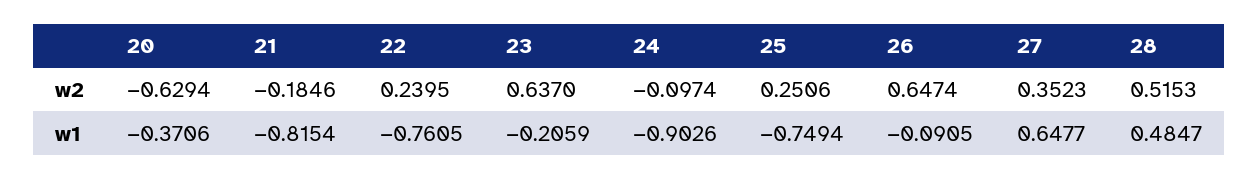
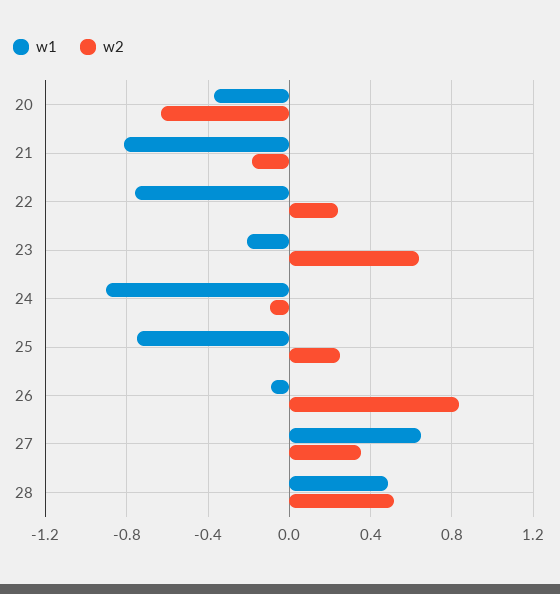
  {
    "w2": {
      "20": -0.6294,
      "21": -0.1846,
      "22": 0.2395,
      "23": 0.637,
      "24": -0.0974,
      "25": 0.2506,
-     "26": 0.6474,
+     "26": 0.85,
      "27": 0.3523,
      "28": 0.5153
    },
    "w1": {
      "20": -0.3706,
      "21": -0.8154,
      "22": -0.7605,
      "23": -0.2059,
      "24": -0.9026,
      "25": -0.7494,
      "26": -0.0905,
      "27": 0.6477,
      "28": 0.4847
    }
  }

